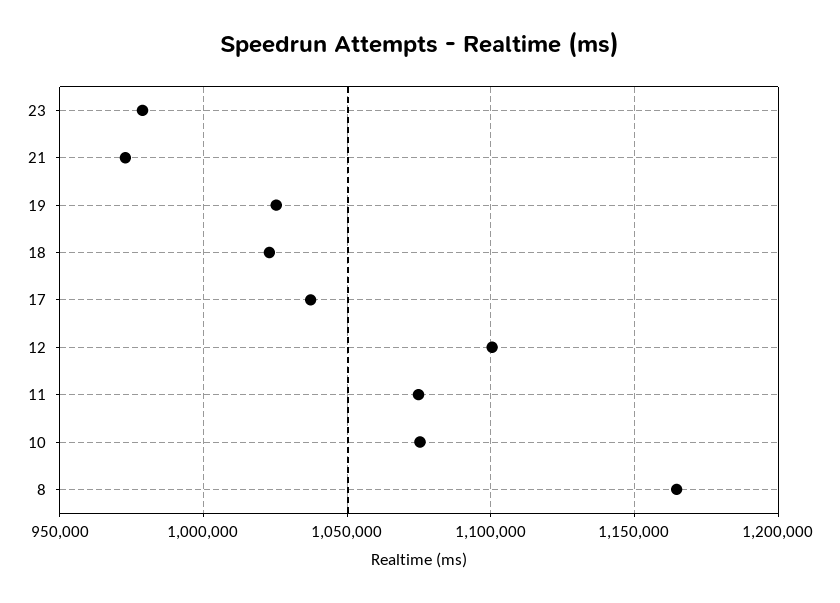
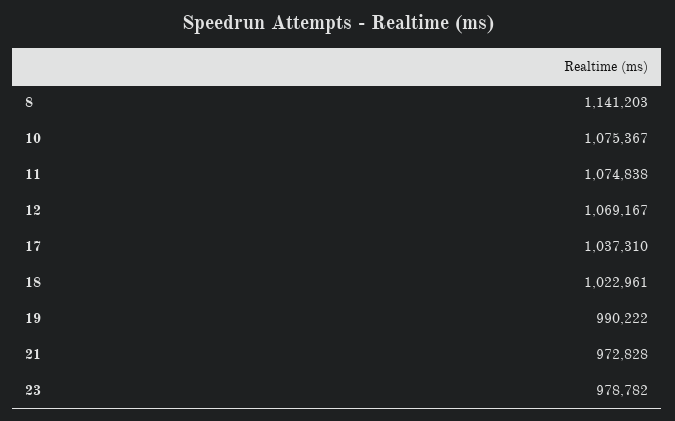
  {
    "23": 978782,
    "21": 972828,
-   "19": 1025000,
+   "19": 990222,
    "18": 1022961,
    "17": 1037310,
-   "12": 1100000,
+   "12": 1069167,
    "11": 1074838,
    "10": 1075367,
-   "8": 1165000
+   "8": 1141203
  }

